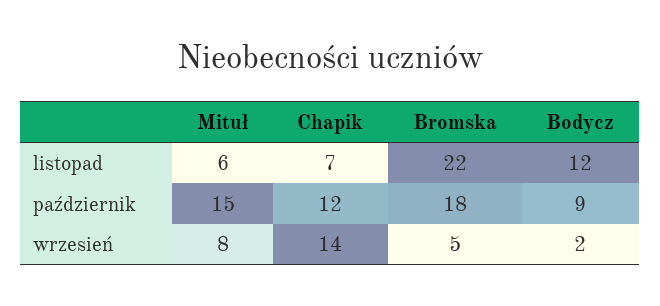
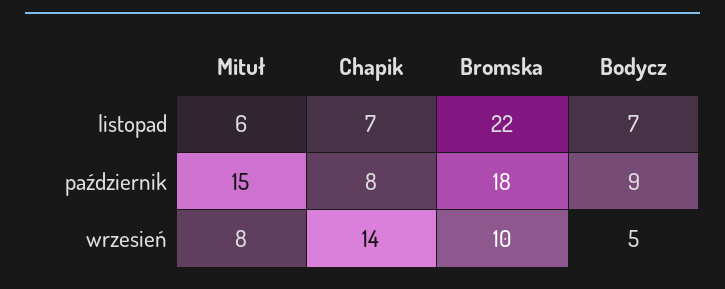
  {
    "Mituł": {
      "listopad": 6,
      "październik": 15,
      "wrzesień": 8
    },
    "Chapik": {
      "listopad": 7,
-     "październik": 12,
+     "październik": 8,
      "wrzesień": 14
    },
    "Bromska": {
      "listopad": 22,
      "październik": 18,
-     "wrzesień": 5
+     "wrzesień": 10
    },
    "Bodycz": {
-     "listopad": 12,
+     "listopad": 7,
      "październik": 9,
-     "wrzesień": 2
+     "wrzesień": 5
    }
  }

